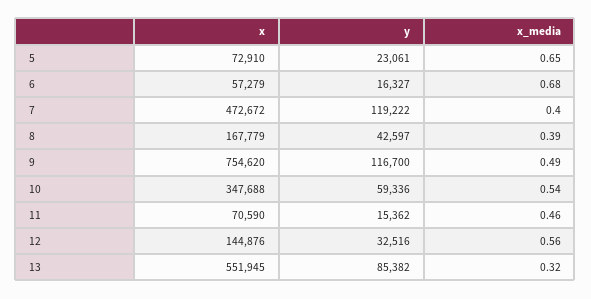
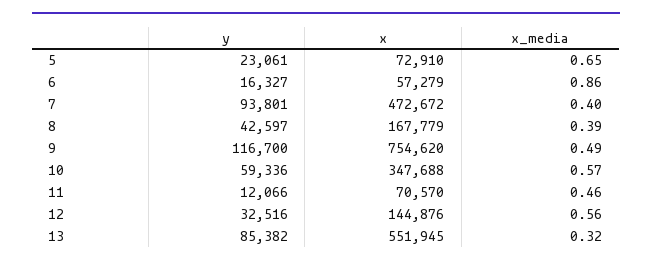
  {
    "x": {
      "5": 72910,
      "6": 57279,
      "7": 472672,
      "8": 167779,
      "9": 754620,
      "10": 347688,
-     "11": 70590,
+     "11": 70570,
      "12": 144876,
      "13": 551945
    },
    "y": {
      "5": 23061,
      "6": 16327,
-     "7": 119222,
+     "7": 93801,
      "8": 42597,
      "9": 116700,
      "10": 59336,
-     "11": 15362,
+     "11": 12066,
      "12": 32516,
      "13": 85382
    },
    "x_media": {
      "5": 0.65,
-     "6": 0.68,
+     "6": 0.86,
      "7": 0.4,
      "8": 0.39,
      "9": 0.49,
-     "10": 0.54,
+     "10": 0.57,
      "11": 0.46,
      "12": 0.56,
      "13": 0.32
    }
  }

